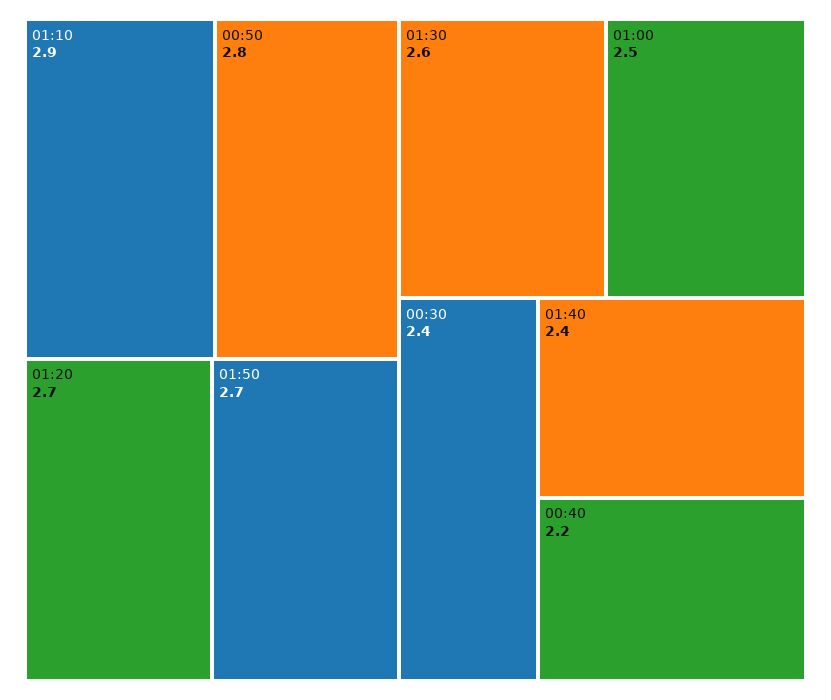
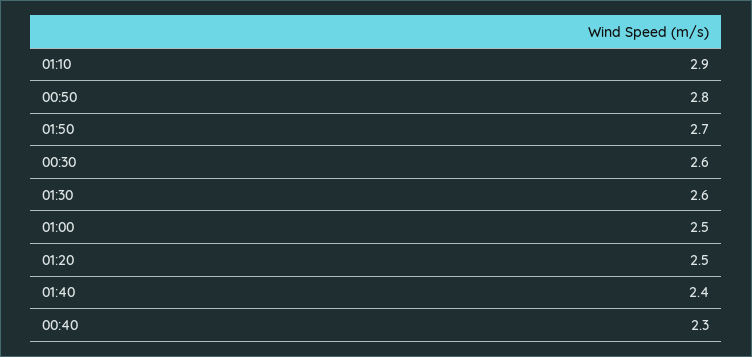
  {
    "01:10": 2.9,
    "00:50": 2.8,
-   "01:20": 2.7,
+   "01:20": 2.5,
    "01:50": 2.7,
    "01:30": 2.6,
    "01:00": 2.5,
-   "00:30": 2.4,
+   "00:30": 2.6,
    "01:40": 2.4,
-   "00:40": 2.2
+   "00:40": 2.3
  }

